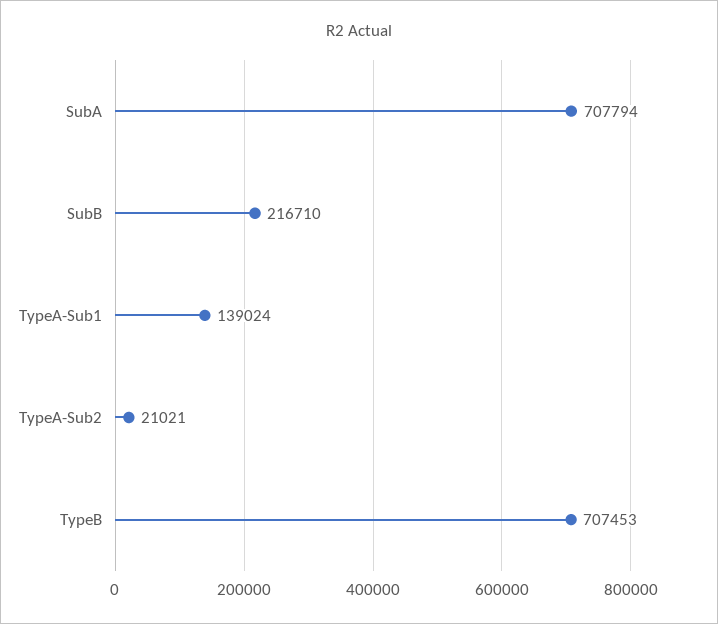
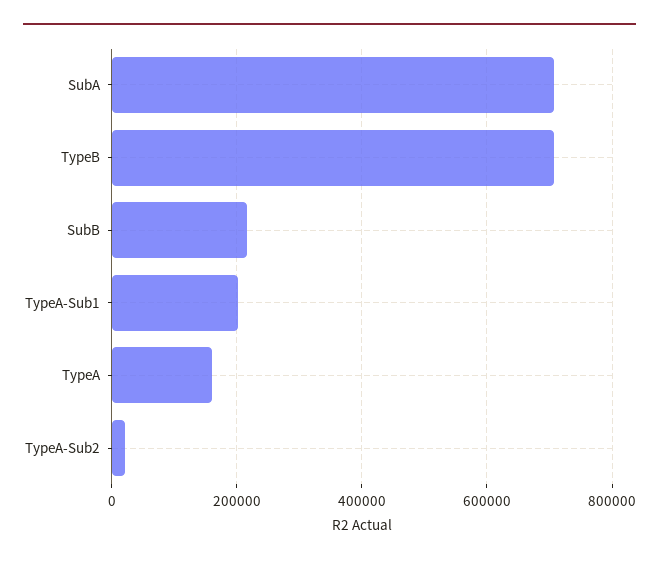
  {
    "SubA": 707794,
    "SubB": 216710,
-   "TypeA-Sub1": 139024,
+   "TypeA-Sub1": 200000,
    "TypeA-Sub2": 21021,
-   "TypeB": 707453
+   "TypeB": 707453,
+   "TypeA": 160000
  }

